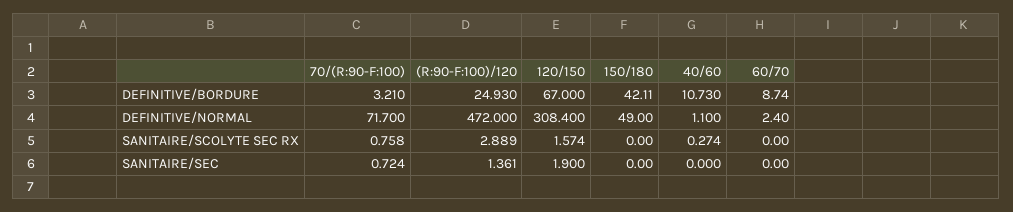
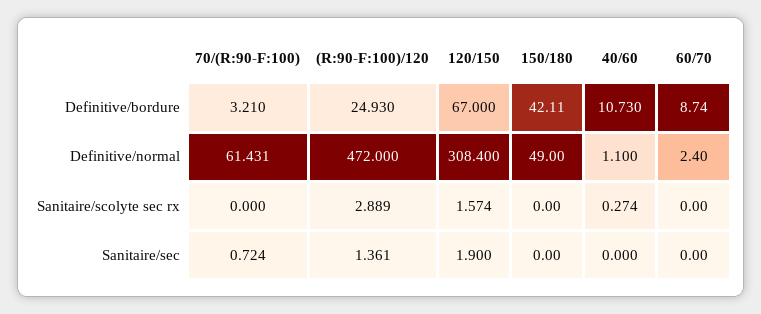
  {
    "70/(R:90-F:100)": {
      "DEFINITIVE/BORDURE": 3.21,
-     "DEFINITIVE/NORMAL": 71.7,
+     "DEFINITIVE/NORMAL": 61.431,
-     "SANITAIRE/SCOLYTE SEC RX": 0.758,
+     "SANITAIRE/SCOLYTE SEC RX": 0,
      "SANITAIRE/SEC": 0.724
    },
    "(R:90-F:100)/120": {
      "DEFINITIVE/BORDURE": 24.93,
      "DEFINITIVE/NORMAL": 472,
      "SANITAIRE/SCOLYTE SEC RX": 2.889,
      "SANITAIRE/SEC": 1.361
    },
    "120/150": {
      "DEFINITIVE/BORDURE": 67,
      "DEFINITIVE/NORMAL": 308.4,
      "SANITAIRE/SCOLYTE SEC RX": 1.574,
      "SANITAIRE/SEC": 1.9
    },
    "150/180": {
      "DEFINITIVE/BORDURE": 42.11,
      "DEFINITIVE/NORMAL": 49,
      "SANITAIRE/SCOLYTE SEC RX": 0,
      "SANITAIRE/SEC": 0
    },
    "40/60": {
      "DEFINITIVE/BORDURE": 10.73,
      "DEFINITIVE/NORMAL": 1.1,
      "SANITAIRE/SCOLYTE SEC RX": 0.274,
      "SANITAIRE/SEC": 0
    },
    "60/70": {
      "DEFINITIVE/BORDURE": 8.74,
      "DEFINITIVE/NORMAL": 2.4,
      "SANITAIRE/SCOLYTE SEC RX": 0,
      "SANITAIRE/SEC": 0
    }
  }

